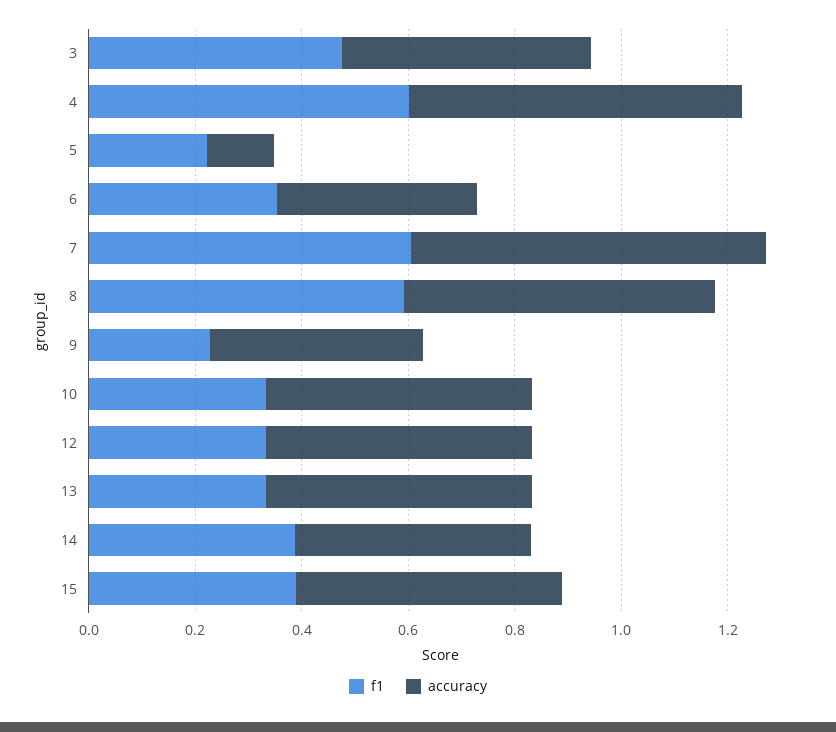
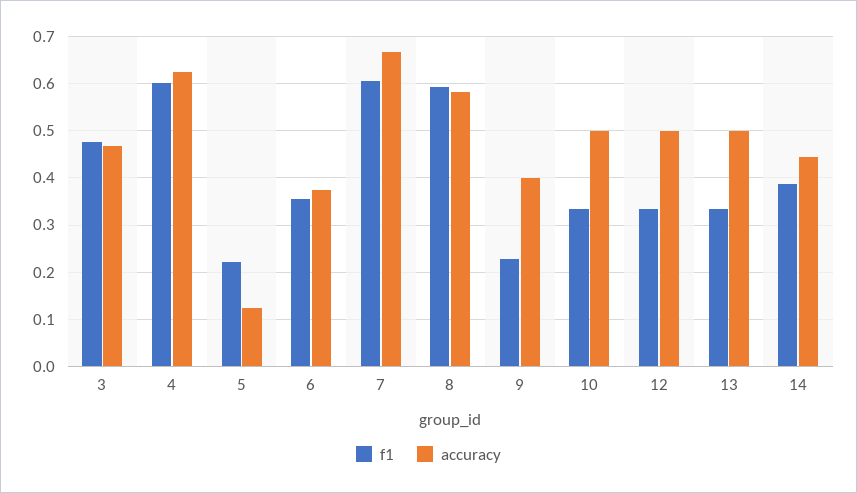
  {
    "f1": {
      "3": 0.48,
      "4": 0.6,
      "5": 0.22,
      "6": 0.36,
      "7": 0.6,
      "8": 0.6,
      "9": 0.22,
      "10": 0.34,
      "12": 0.34,
      "13": 0.34,
-     "14": 0.38,
+     "14": 0.38
-     "15": 0.4
    },
    "accuracy": {
      "3": 0.46,
      "4": 0.62,
      "5": 0.12,
      "6": 0.38,
      "7": 0.66,
      "8": 0.58,
      "9": 0.4,
      "10": 0.5,
      "12": 0.5,
      "13": 0.5,
-     "14": 0.44,
+     "14": 0.44
-     "15": 0.5
    }
  }

